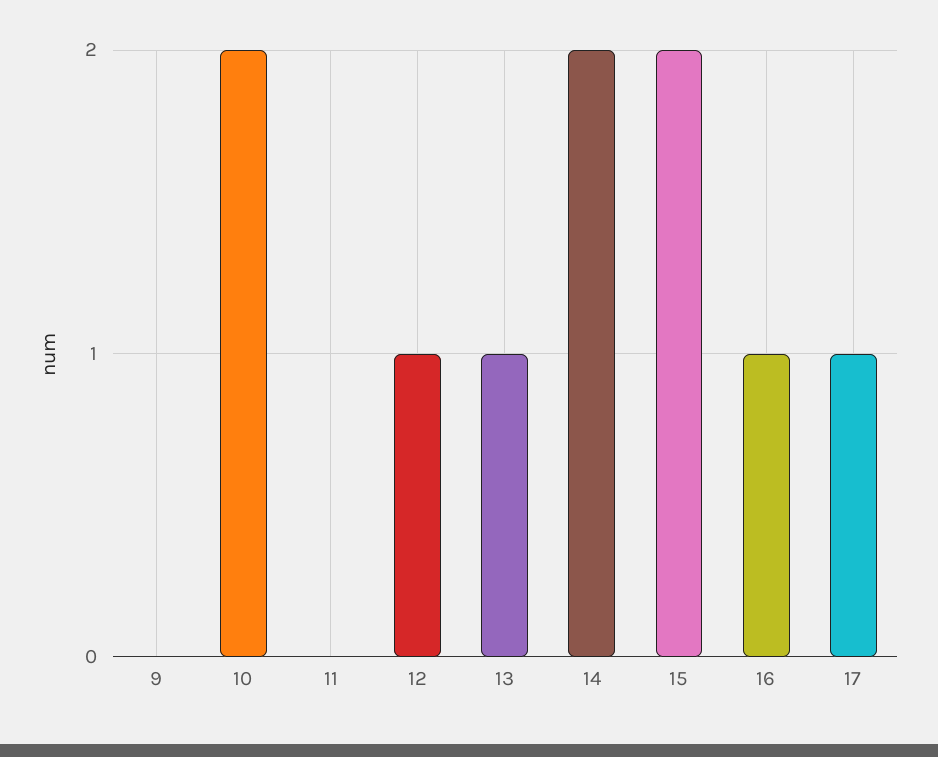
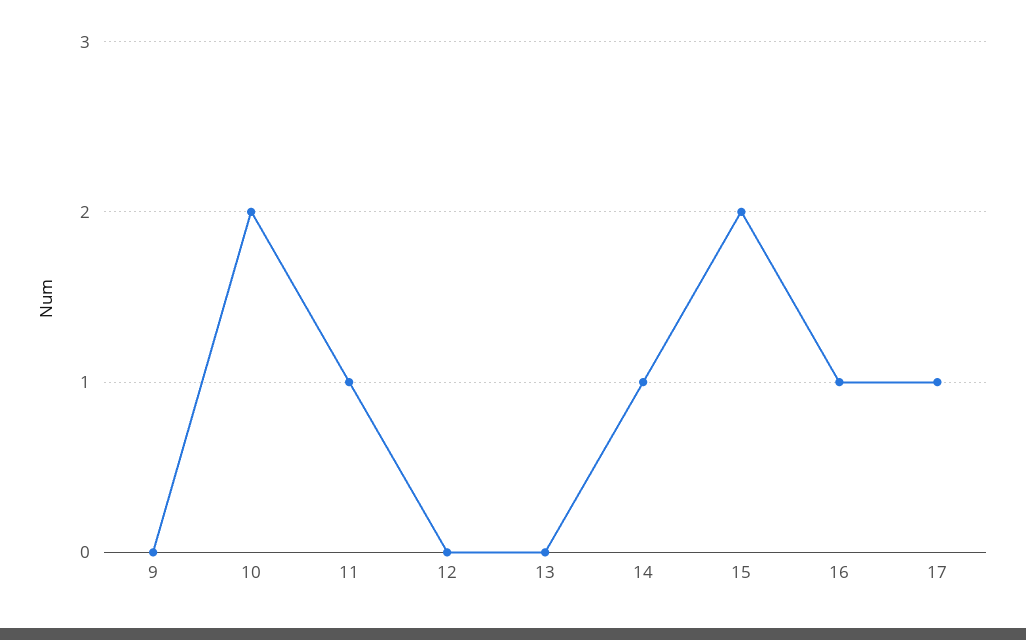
  {
    "9": 0,
    "10": 2,
-   "11": 0,
+   "11": 1,
-   "12": 1,
+   "12": 0,
-   "13": 1,
+   "13": 0,
-   "14": 2,
+   "14": 1,
    "15": 2,
    "16": 1,
    "17": 1
  }

